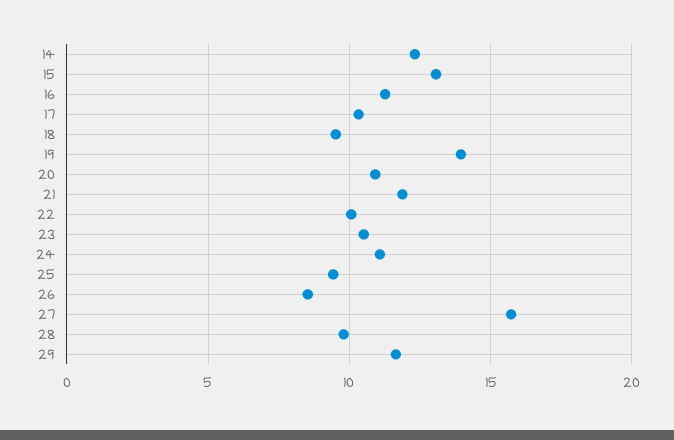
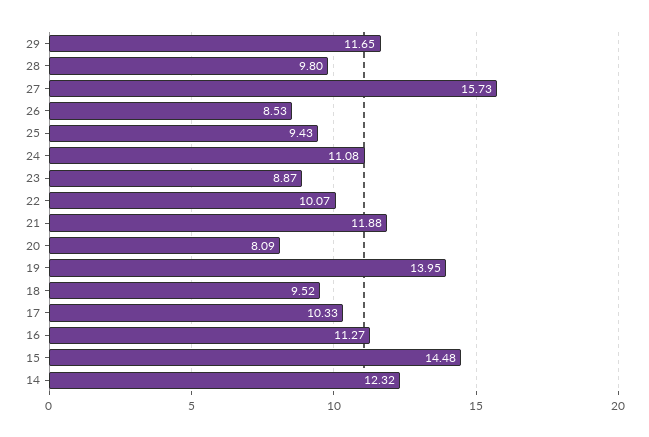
  {
    "14": 12.32,
-   "15": 13,
+   "15": 14.48,
    "16": 11.27,
    "17": 10.33,
    "18": 9.52,
    "19": 13.95,
-   "20": 11,
+   "20": 8.09,
    "21": 11.88,
    "22": 10.07,
-   "23": 10.5,
+   "23": 8.87,
    "24": 11.08,
    "25": 9.43,
    "26": 8.53,
    "27": 15.73,
    "28": 9.8,
    "29": 11.65
  }

